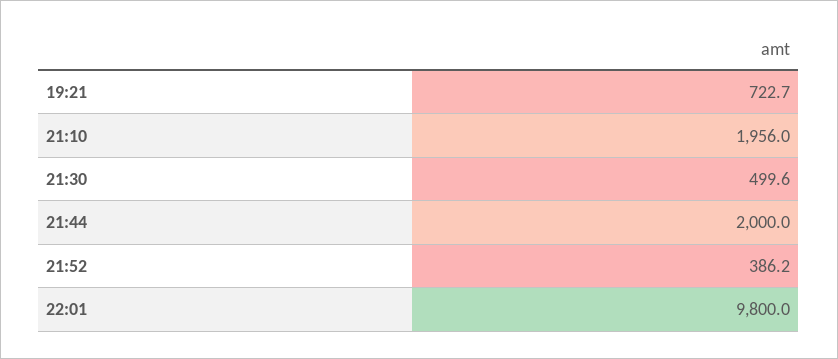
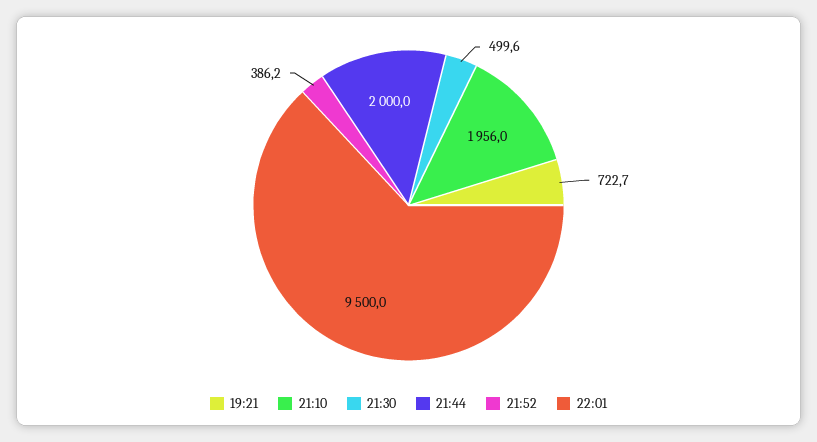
  {
    "19:21": 722.7,
    "21:10": 1956,
    "21:30": 499.6,
    "21:44": 2000,
    "21:52": 386.2,
-   "22:01": 9800
+   "22:01": 9500
  }

